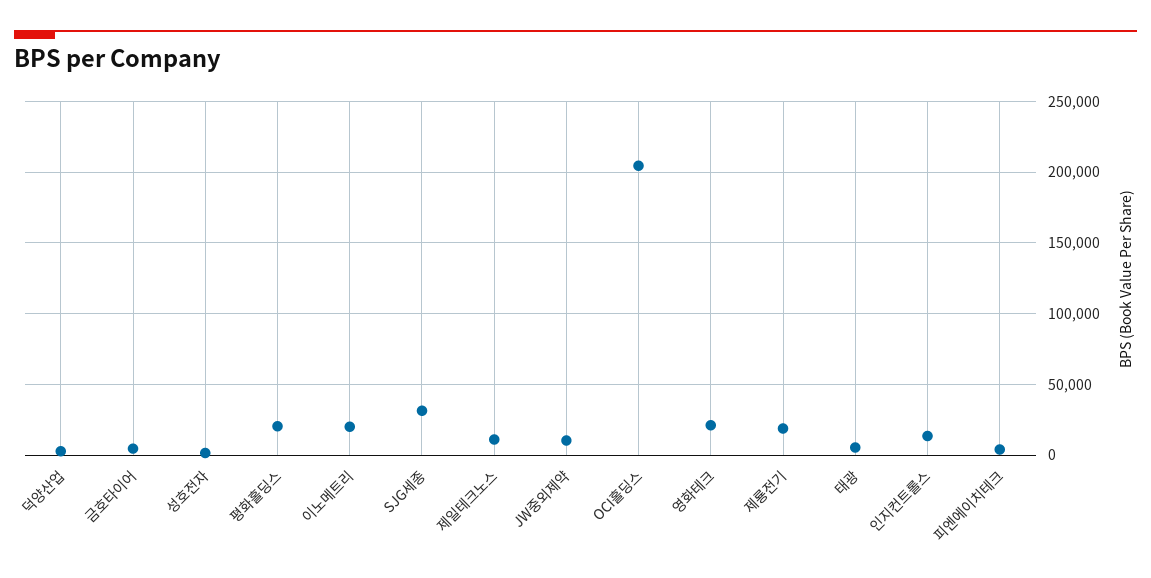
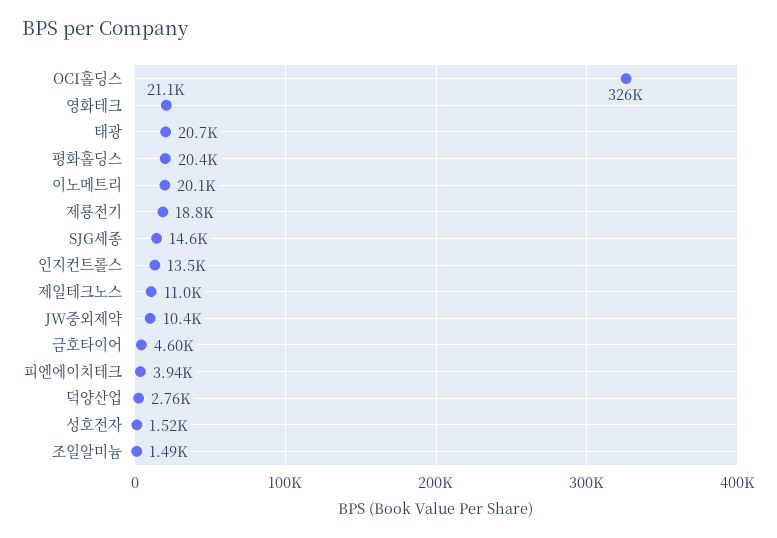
  {
    "덕양산업": 2760,
    "금호타이어": 4600,
    "성호전자": 1520,
    "평화홀딩스": 20400,
    "이노메트리": 20100,
-   "SJG세종": 30000,
+   "SJG세종": 14600,
    "제일테크노스": 11000,
    "JW중외제약": 10400,
-   "OCI홀딩스": 205000,
+   "OCI홀딩스": 326000,
    "영화테크": 21100,
    "제룡전기": 18800,
-   "태광": 5000,
+   "태광": 20700,
    "인지컨트롤스": 13500,
-   "피엔에이치테크": 3940
+   "피엔에이치테크": 3940,
+   "조일알미늄": 1490
  }

